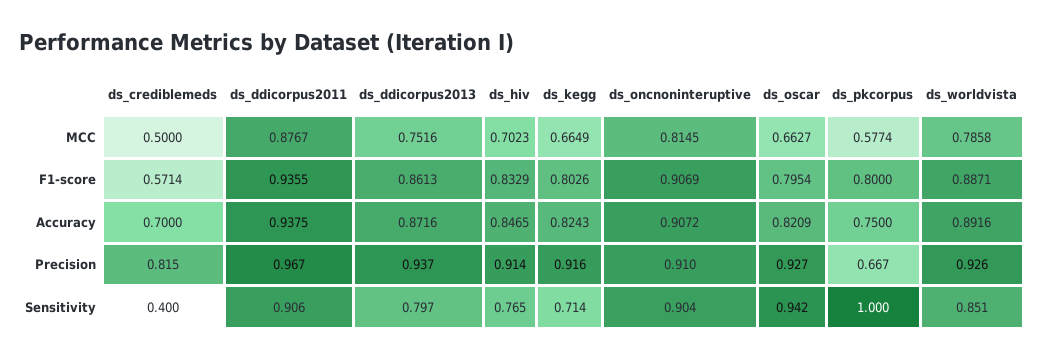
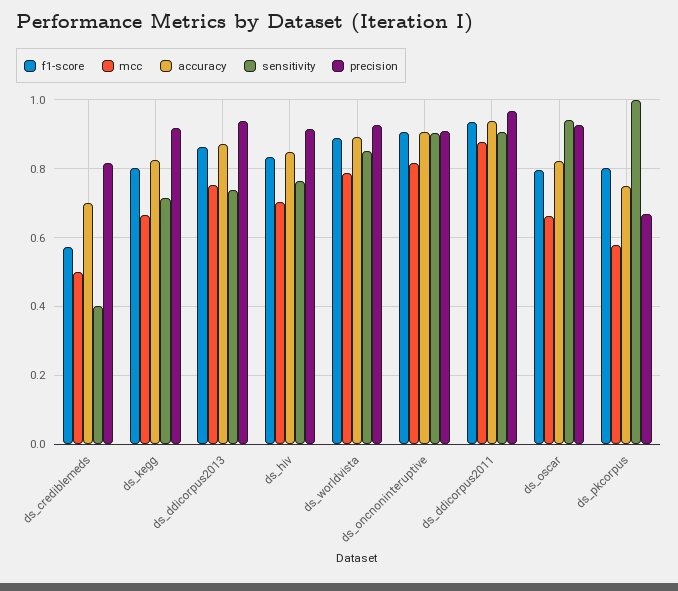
  {
    "MCC": {
      "ds_crediblemeds": 0.5,
      "ds_ddicorpus2011": 0.8767,
      "ds_ddicorpus2013": 0.7516,
      "ds_hiv": 0.7023,
      "ds_kegg": 0.6649,
      "ds_oncnoninteruptive": 0.8145,
      "ds_oscar": 0.6627,
      "ds_pkcorpus": 0.5774,
      "ds_worldvista": 0.7858
    },
    "F1-score": {
      "ds_crediblemeds": 0.5714,
      "ds_ddicorpus2011": 0.9355,
      "ds_ddicorpus2013": 0.8613,
      "ds_hiv": 0.8329,
      "ds_kegg": 0.8026,
      "ds_oncnoninteruptive": 0.9069,
      "ds_oscar": 0.7954,
      "ds_pkcorpus": 0.8,
      "ds_worldvista": 0.8871
    },
    "Accuracy": {
      "ds_crediblemeds": 0.7,
      "ds_ddicorpus2011": 0.9375,
      "ds_ddicorpus2013": 0.8716,
      "ds_hiv": 0.8465,
      "ds_kegg": 0.8243,
      "ds_oncnoninteruptive": 0.9072,
      "ds_oscar": 0.8209,
      "ds_pkcorpus": 0.75,
      "ds_worldvista": 0.8916
    },
    "Precision": {
      "ds_crediblemeds": 0.815,
      "ds_ddicorpus2011": 0.967,
      "ds_ddicorpus2013": 0.937,
      "ds_hiv": 0.914,
      "ds_kegg": 0.916,
      "ds_oncnoninteruptive": 0.91,
      "ds_oscar": 0.927,
      "ds_pkcorpus": 0.667,
      "ds_worldvista": 0.926
    },
    "Sensitivity": {
      "ds_crediblemeds": 0.4,
      "ds_ddicorpus2011": 0.906,
-     "ds_ddicorpus2013": 0.797,
+     "ds_ddicorpus2013": 0.74,
      "ds_hiv": 0.765,
      "ds_kegg": 0.714,
      "ds_oncnoninteruptive": 0.904,
      "ds_oscar": 0.942,
      "ds_pkcorpus": 1,
      "ds_worldvista": 0.851
    }
  }

